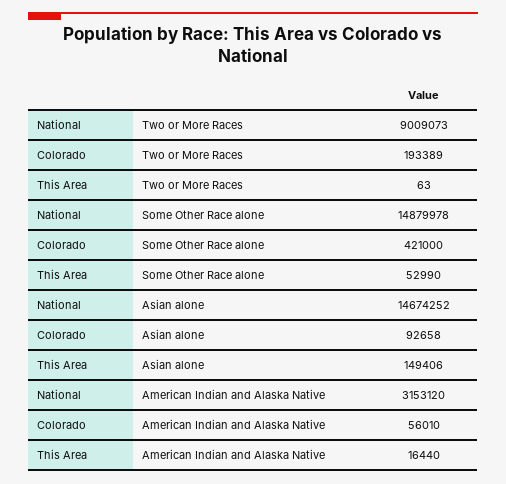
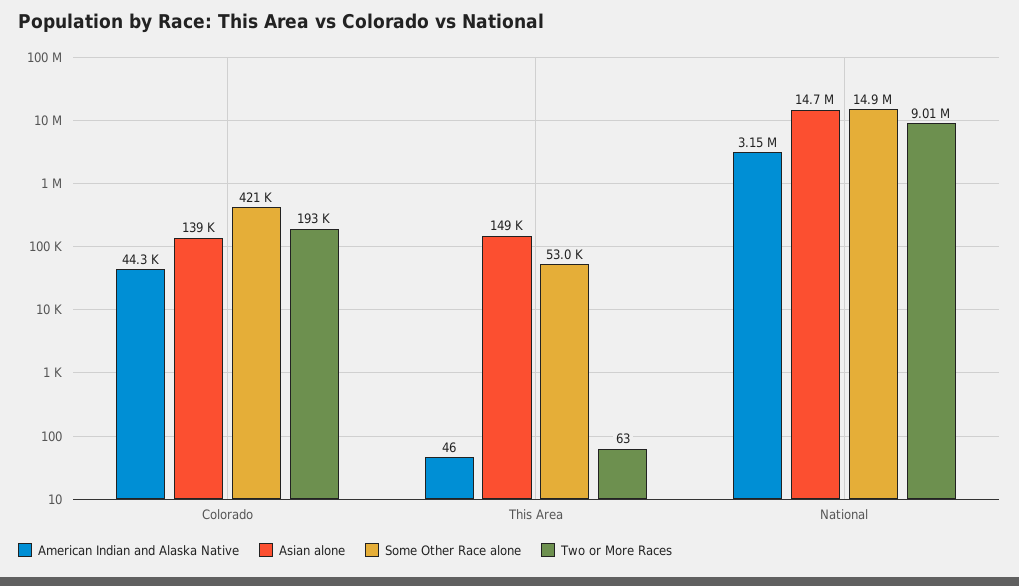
  {
    "Two or More Races": {
      "National": 9009073,
      "Colorado": 193389,
      "This Area": 63
    },
    "Some Other Race alone": {
      "National": 14879978,
      "Colorado": 421000,
      "This Area": 52990
    },
    "Asian alone": {
      "National": 14674252,
-     "Colorado": 92658,
+     "Colorado": 139000,
      "This Area": 149406
    },
    "American Indian and Alaska Native": {
      "National": 3153120,
-     "Colorado": 56010,
+     "Colorado": 44300,
-     "This Area": 16440
+     "This Area": 46
    }
  }

